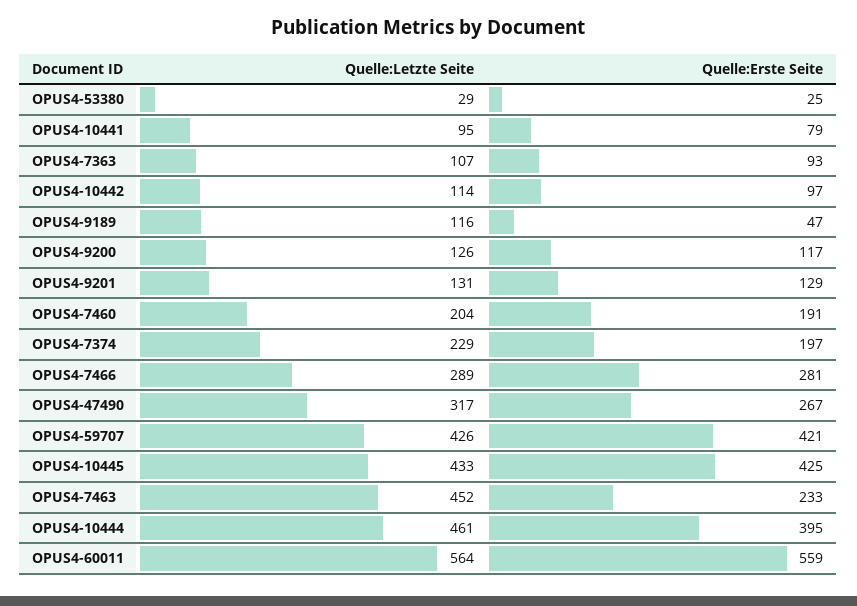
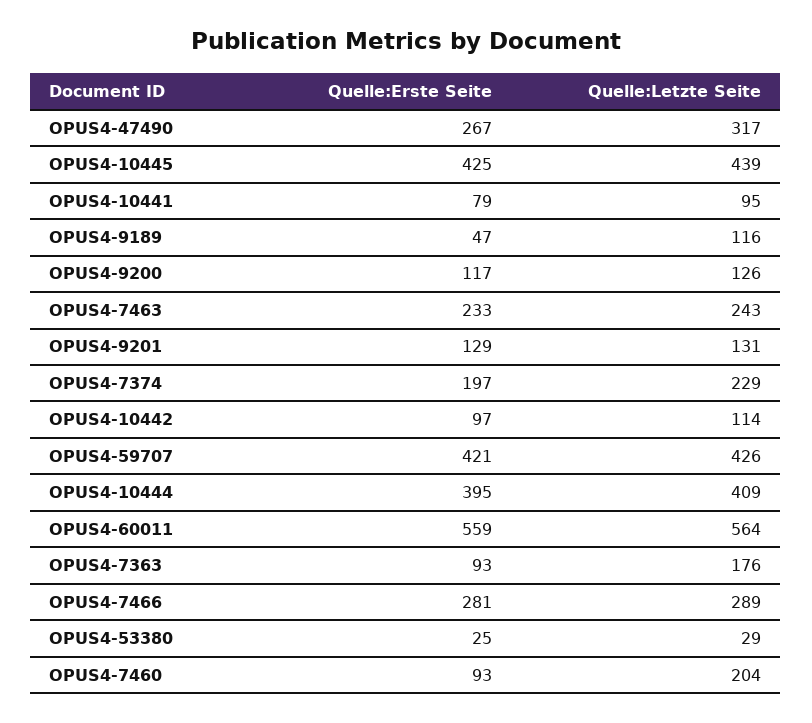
  {
    "Quelle:Letzte Seite": {
      "OPUS4-53380": 29,
      "OPUS4-10441": 95,
-     "OPUS4-7363": 107,
+     "OPUS4-7363": 176,
      "OPUS4-10442": 114,
      "OPUS4-9189": 116,
      "OPUS4-9200": 126,
      "OPUS4-9201": 131,
      "OPUS4-7460": 204,
      "OPUS4-7374": 229,
      "OPUS4-7466": 289,
      "OPUS4-47490": 317,
      "OPUS4-59707": 426,
-     "OPUS4-10445": 433,
+     "OPUS4-10445": 439,
-     "OPUS4-7463": 452,
+     "OPUS4-7463": 243,
-     "OPUS4-10444": 461,
+     "OPUS4-10444": 409,
      "OPUS4-60011": 564
    },
    "Quelle:Erste Seite": {
      "OPUS4-53380": 25,
      "OPUS4-10441": 79,
      "OPUS4-7363": 93,
      "OPUS4-10442": 97,
      "OPUS4-9189": 47,
      "OPUS4-9200": 117,
      "OPUS4-9201": 129,
-     "OPUS4-7460": 191,
+     "OPUS4-7460": 93,
      "OPUS4-7374": 197,
      "OPUS4-7466": 281,
      "OPUS4-47490": 267,
      "OPUS4-59707": 421,
      "OPUS4-10445": 425,
      "OPUS4-7463": 233,
      "OPUS4-10444": 395,
      "OPUS4-60011": 559
    }
  }

